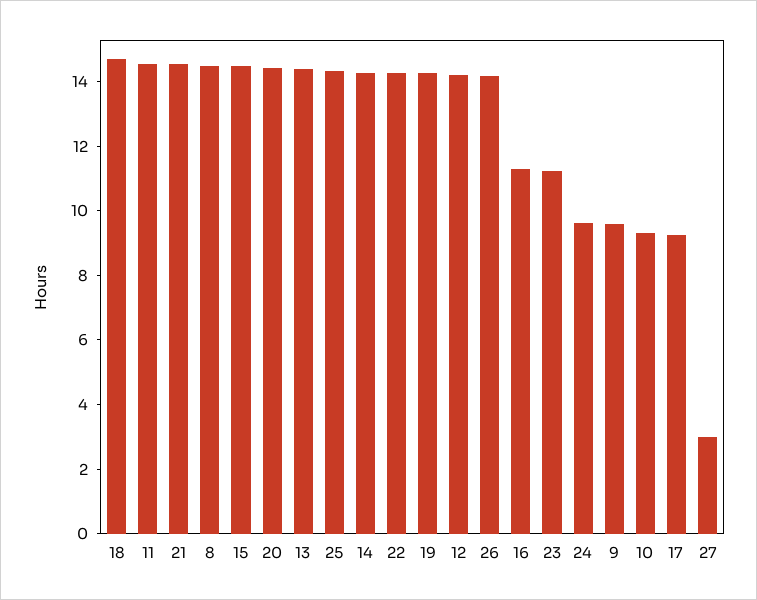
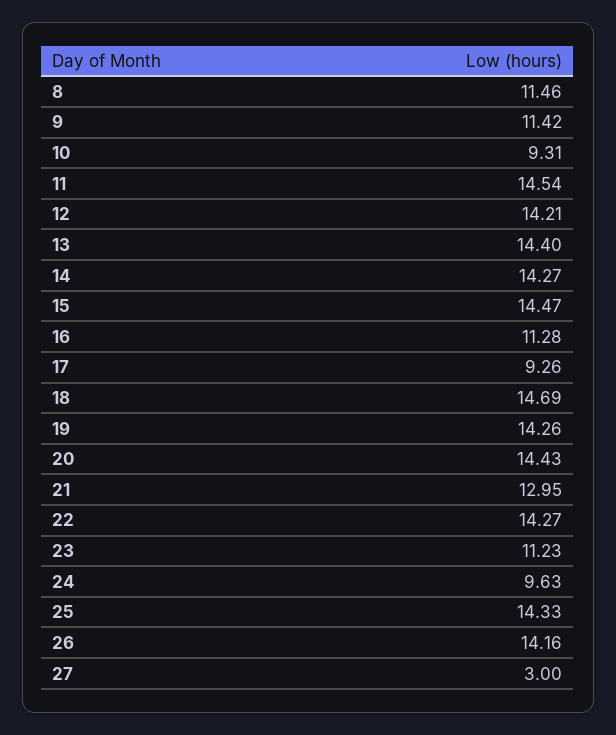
  {
    "18": 14.69,
    "11": 14.54,
-   "21": 14.5,
+   "21": 12.95,
-   "8": 14.5,
+   "8": 11.46,
    "15": 14.47,
    "20": 14.43,
    "13": 14.4,
    "25": 14.33,
    "14": 14.27,
    "22": 14.27,
    "19": 14.26,
    "12": 14.21,
    "26": 14.16,
    "16": 11.28,
    "23": 11.23,
    "24": 9.63,
-   "9": 9.5,
+   "9": 11.42,
    "10": 9.31,
    "17": 9.26,
    "27": 3
  }

